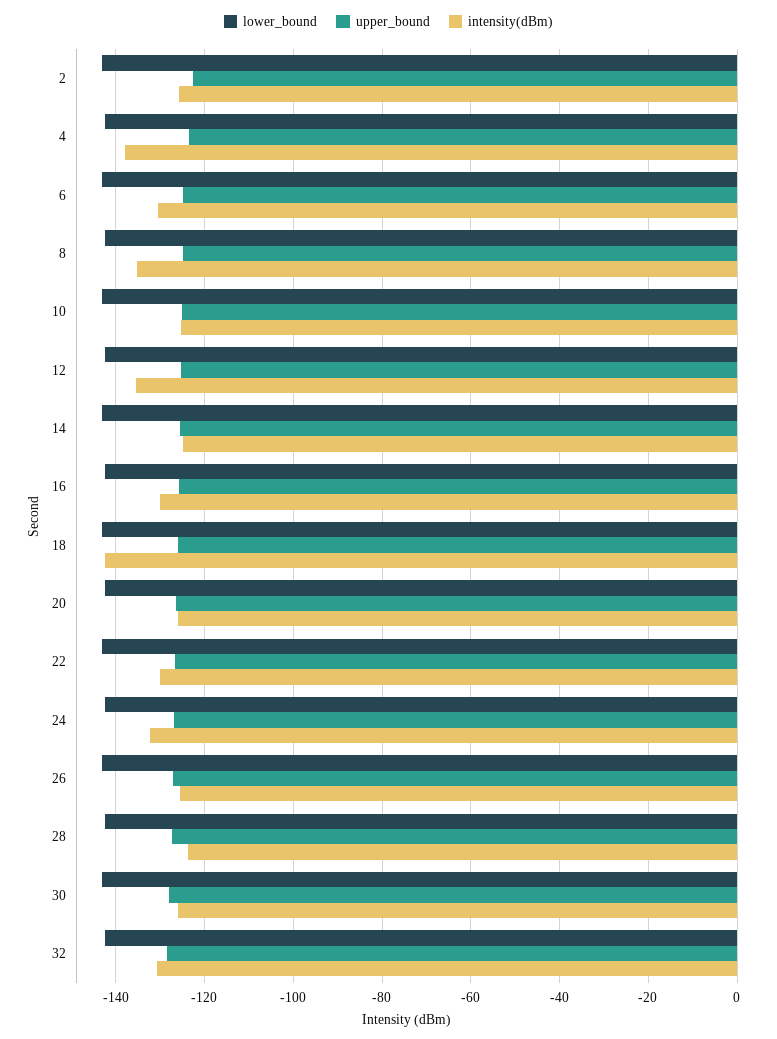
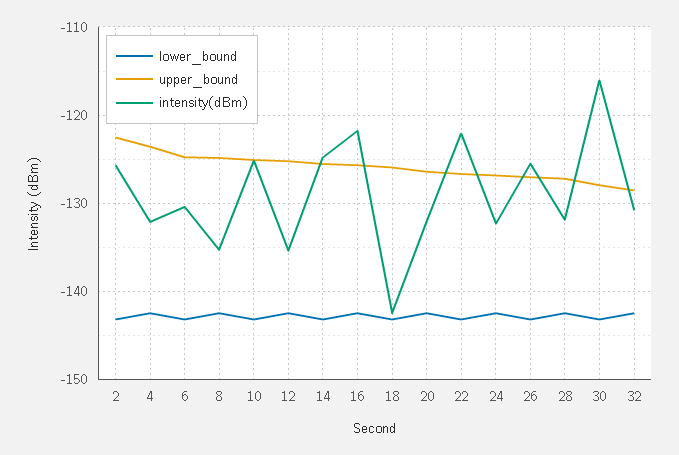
  {
    "lower_bound": {
      "2": -143,
      "4": -142,
      "6": -143,
      "8": -142,
      "10": -143,
      "12": -142,
      "14": -143,
      "16": -142,
      "18": -143,
      "20": -142,
      "22": -143,
      "24": -142,
      "26": -143,
      "28": -142,
      "30": -143,
      "32": -142
    },
    "upper_bound": {
      "2": -123,
      "4": -124,
      "6": -125,
      "8": -125,
      "10": -125,
      "12": -125,
      "14": -126,
      "16": -126,
      "18": -126,
      "20": -126,
      "22": -127,
      "24": -127,
      "26": -127,
      "28": -127,
      "30": -128,
      "32": -129
    },
    "intensity(dBm)": {
      "2": -126,
-     "4": -138,
+     "4": -132,
      "6": -130,
      "8": -135,
      "10": -125,
      "12": -135,
      "14": -125,
-     "16": -130,
+     "16": -122,
      "18": -143,
-     "20": -126,
+     "20": -132,
-     "22": -130,
+     "22": -122,
      "24": -132,
      "26": -126,
-     "28": -124,
+     "28": -132,
-     "30": -126,
+     "30": -116,
      "32": -131
    }
  }

